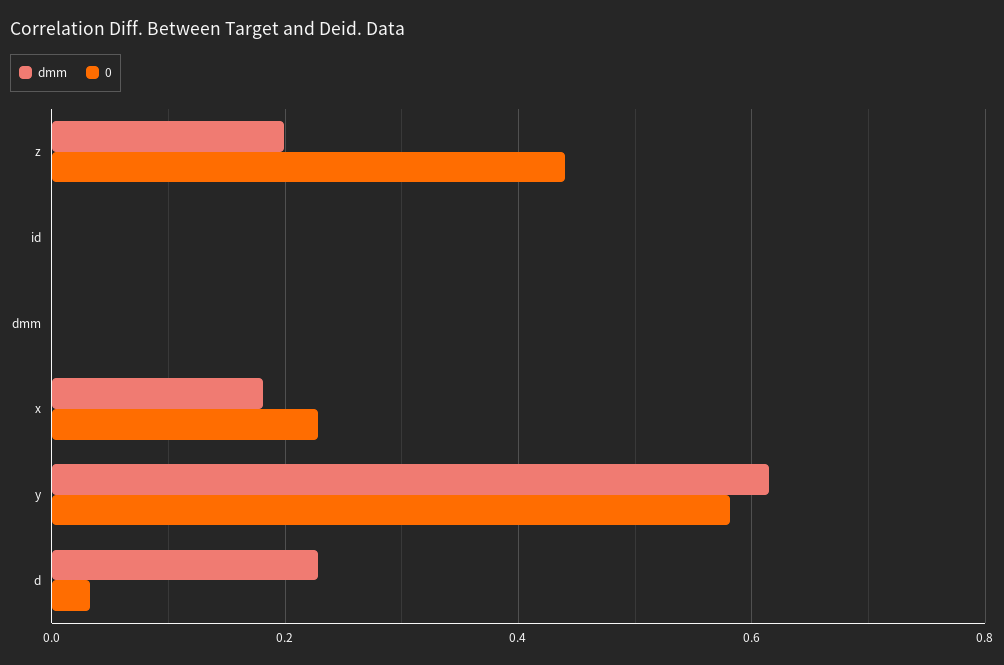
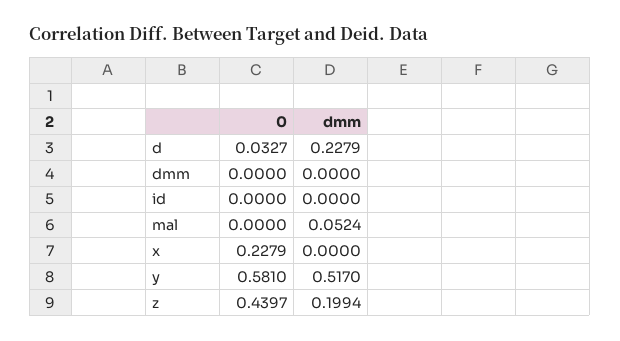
  {
    "dmm": {
      "z": 0.1994,
      "id": 0,
      "dmm": 0,
-     "x": 0.18,
+     "x": 0,
-     "y": 0.62,
+     "y": 0.517,
-     "d": 0.2279
+     "d": 0.2279,
+     "mal": 0.0524
    },
    "0": {
      "z": 0.4397,
      "id": 0,
      "dmm": 0,
      "x": 0.2279,
      "y": 0.581,
-     "d": 0.0327
+     "d": 0.0327,
+     "mal": 0
    }
  }

